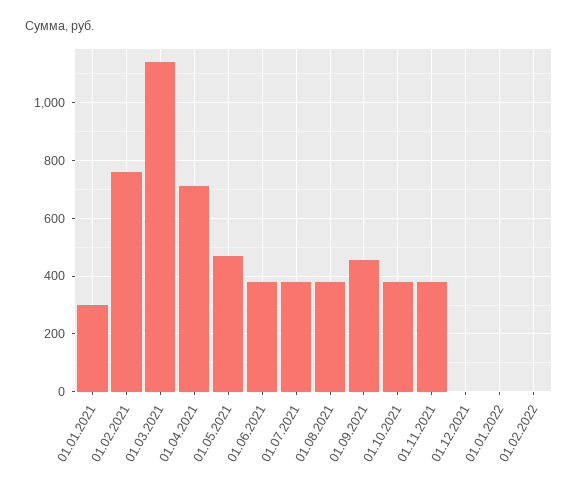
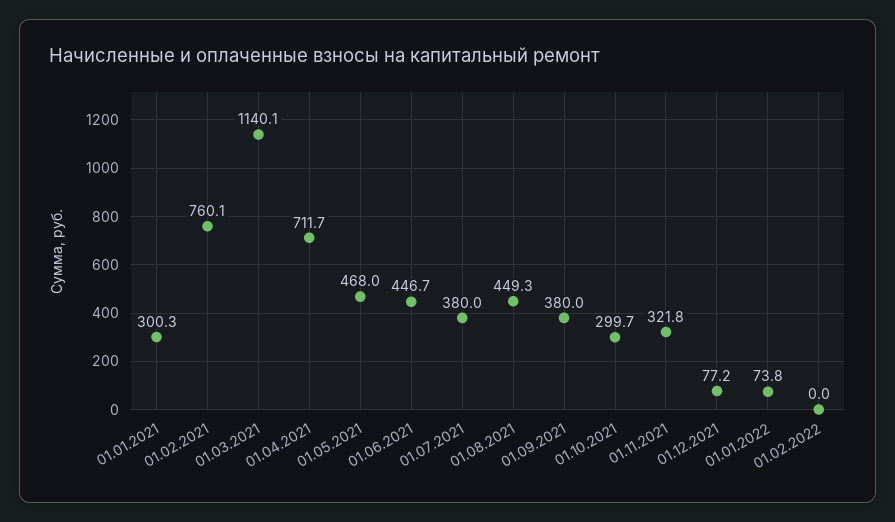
  {
    "01.01.2021": 300.3,
    "01.02.2021": 760.1,
    "01.03.2021": 1140.1,
    "01.04.2021": 711.7,
    "01.05.2021": 468,
-   "01.06.2021": 375,
+   "01.06.2021": 446.7,
    "01.07.2021": 380,
-   "01.08.2021": 375,
+   "01.08.2021": 449.3,
-   "01.09.2021": 450,
+   "01.09.2021": 380,
-   "01.10.2021": 375,
+   "01.10.2021": 299.7,
-   "01.11.2021": 375,
+   "01.11.2021": 321.8,
-   "01.12.2021": 0,
+   "01.12.2021": 77.2,
-   "01.01.2022": 0,
+   "01.01.2022": 73.8,
    "01.02.2022": 0
  }

